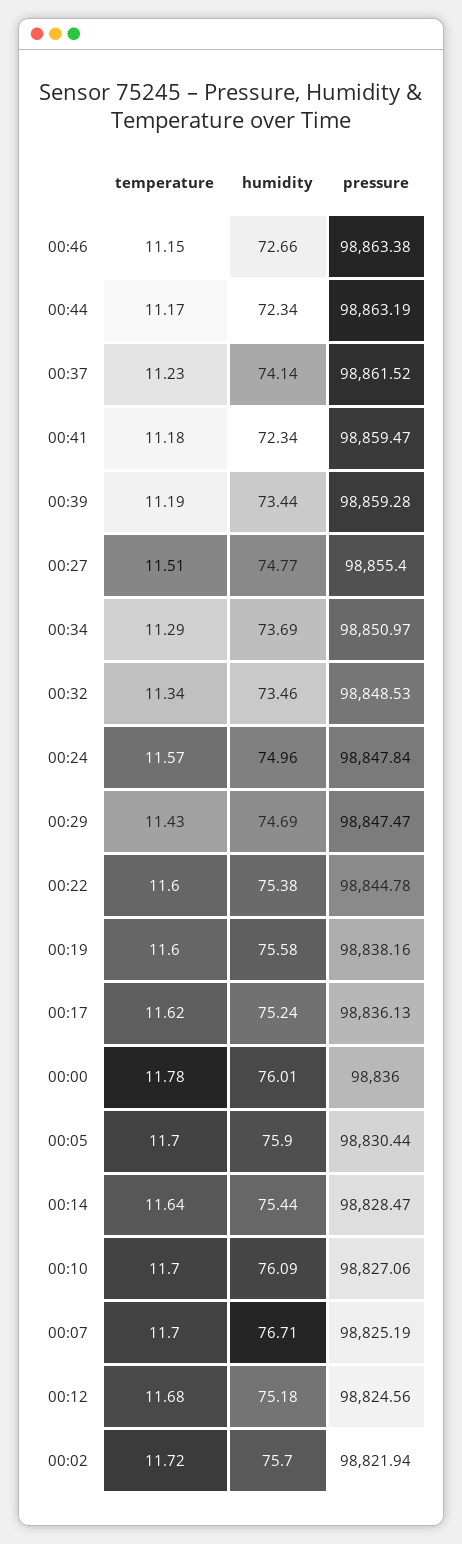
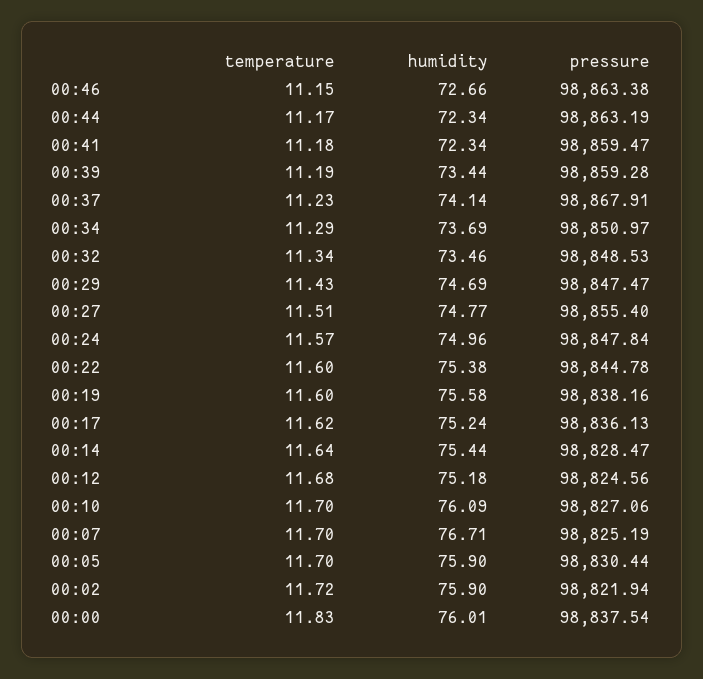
  {
    "temperature": {
      "00:46": 11.15,
      "00:44": 11.17,
      "00:37": 11.23,
      "00:41": 11.18,
      "00:39": 11.19,
      "00:27": 11.51,
      "00:34": 11.29,
      "00:32": 11.34,
      "00:24": 11.57,
      "00:29": 11.43,
      "00:22": 11.6,
      "00:19": 11.6,
      "00:17": 11.62,
-     "00:00": 11.78,
+     "00:00": 11.83,
      "00:05": 11.7,
      "00:14": 11.64,
      "00:10": 11.7,
      "00:07": 11.7,
      "00:12": 11.68,
      "00:02": 11.72
    },
    "humidity": {
      "00:46": 72.66,
      "00:44": 72.34,
      "00:37": 74.14,
      "00:41": 72.34,
      "00:39": 73.44,
      "00:27": 74.77,
      "00:34": 73.69,
      "00:32": 73.46,
      "00:24": 74.96,
      "00:29": 74.69,
      "00:22": 75.38,
      "00:19": 75.58,
      "00:17": 75.24,
      "00:00": 76.01,
      "00:05": 75.9,
      "00:14": 75.44,
      "00:10": 76.09,
      "00:07": 76.71,
      "00:12": 75.18,
-     "00:02": 75.7
+     "00:02": 75.9
    },
    "pressure": {
      "00:46": 98863.38,
      "00:44": 98863.19,
-     "00:37": 98861.52,
+     "00:37": 98867.91,
      "00:41": 98859.47,
      "00:39": 98859.28,
      "00:27": 98855.4,
      "00:34": 98850.97,
      "00:32": 98848.53,
      "00:24": 98847.84,
      "00:29": 98847.47,
      "00:22": 98844.78,
      "00:19": 98838.16,
      "00:17": 98836.13,
-     "00:00": 98836,
+     "00:00": 98837.54,
      "00:05": 98830.44,
      "00:14": 98828.47,
      "00:10": 98827.06,
      "00:07": 98825.19,
      "00:12": 98824.56,
      "00:02": 98821.94
    }
  }

